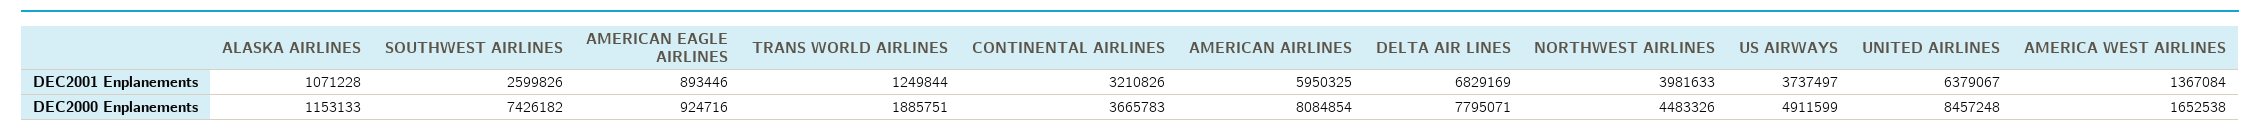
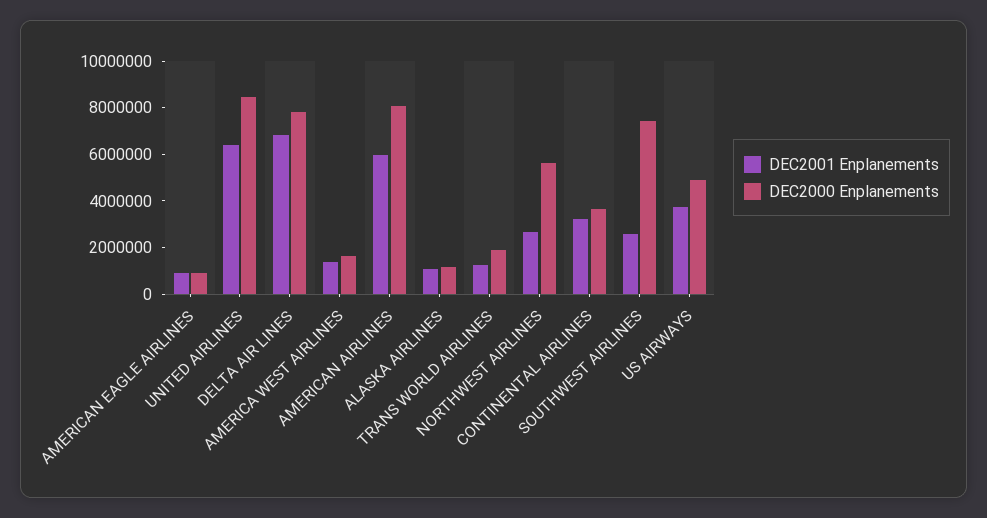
  {
    "DEC2001 Enplanements": {
      "ALASKA AIRLINES": 1071228,
      "SOUTHWEST AIRLINES": 2599826,
      "AMERICAN EAGLE AIRLINES": 893446,
      "TRANS WORLD AIRLINES": 1249844,
      "CONTINENTAL AIRLINES": 3210826,
      "AMERICAN AIRLINES": 5950325,
      "DELTA AIR LINES": 6829169,
-     "NORTHWEST AIRLINES": 3981633,
+     "NORTHWEST AIRLINES": 2500000,
      "US AIRWAYS": 3737497,
      "UNITED AIRLINES": 6379067,
      "AMERICA WEST AIRLINES": 1367084
    },
    "DEC2000 Enplanements": {
      "ALASKA AIRLINES": 1153133,
      "SOUTHWEST AIRLINES": 7426182,
      "AMERICAN EAGLE AIRLINES": 924716,
      "TRANS WORLD AIRLINES": 1885751,
      "CONTINENTAL AIRLINES": 3665783,
      "AMERICAN AIRLINES": 8084854,
      "DELTA AIR LINES": 7795071,
-     "NORTHWEST AIRLINES": 4483326,
+     "NORTHWEST AIRLINES": 5500000,
      "US AIRWAYS": 4911599,
      "UNITED AIRLINES": 8457248,
      "AMERICA WEST AIRLINES": 1652538
    }
  }

